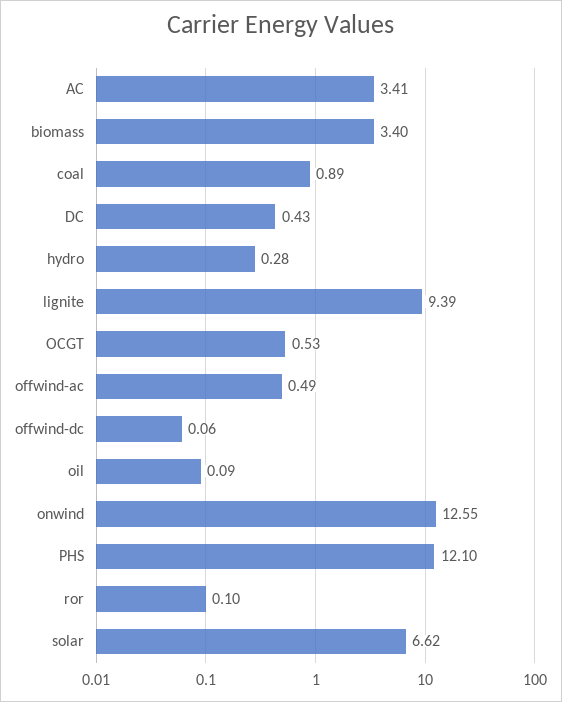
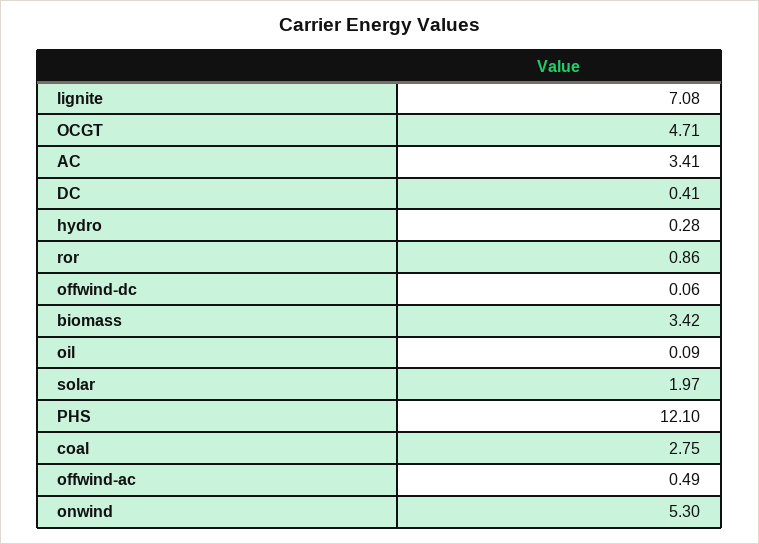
  {
    "AC": 3.41,
-   "biomass": 3.4,
+   "biomass": 3.42,
-   "coal": 0.89,
+   "coal": 2.75,
-   "DC": 0.43,
+   "DC": 0.41,
    "hydro": 0.28,
-   "lignite": 9.39,
+   "lignite": 7.08,
-   "OCGT": 0.53,
+   "OCGT": 4.71,
    "offwind-ac": 0.49,
    "offwind-dc": 0.06,
    "oil": 0.09,
-   "onwind": 12.55,
+   "onwind": 5.3,
    "PHS": 12.1,
-   "ror": 0.1,
+   "ror": 0.86,
-   "solar": 6.62
+   "solar": 1.97
  }

